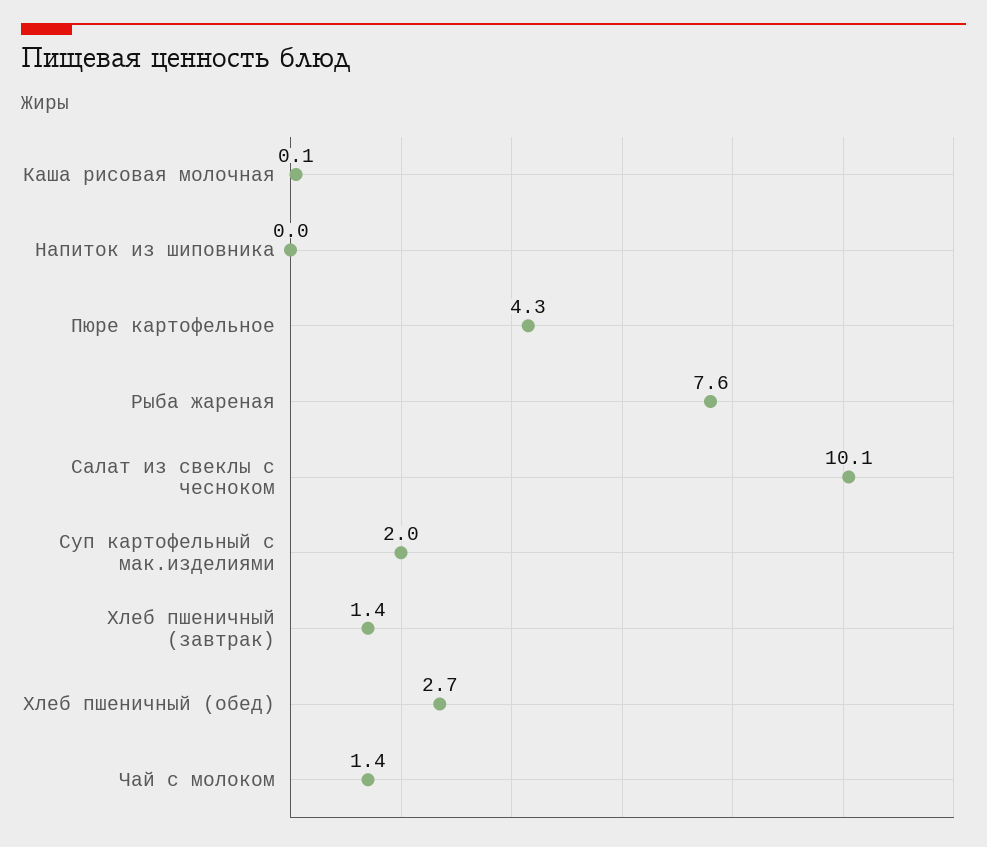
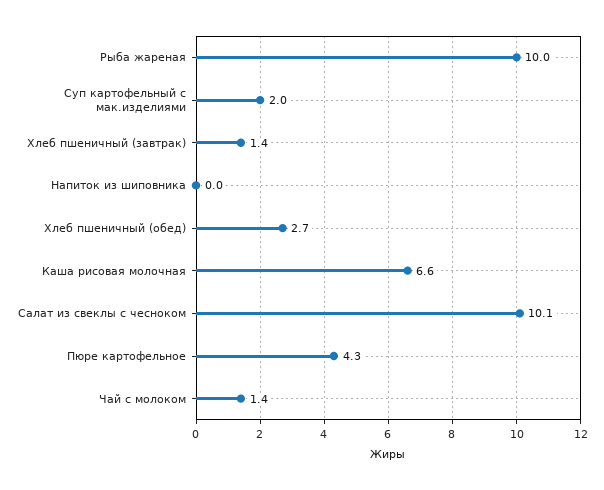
  {
-   "Каша рисовая молочная": 0.1,
+   "Каша рисовая молочная": 6.6,
    "Напиток из шиповника": 0,
    "Пюре картофельное": 4.3,
-   "Рыба жареная": 7.6,
+   "Рыба жареная": 10,
    "Салат из свеклы с чесноком": 10.1,
    "Суп картофельный с мак.изделиями": 2,
    "Хлеб пшеничный (завтрак)": 1.4,
    "Хлеб пшеничный (обед)": 2.7,
    "Чай с молоком": 1.4
  }

